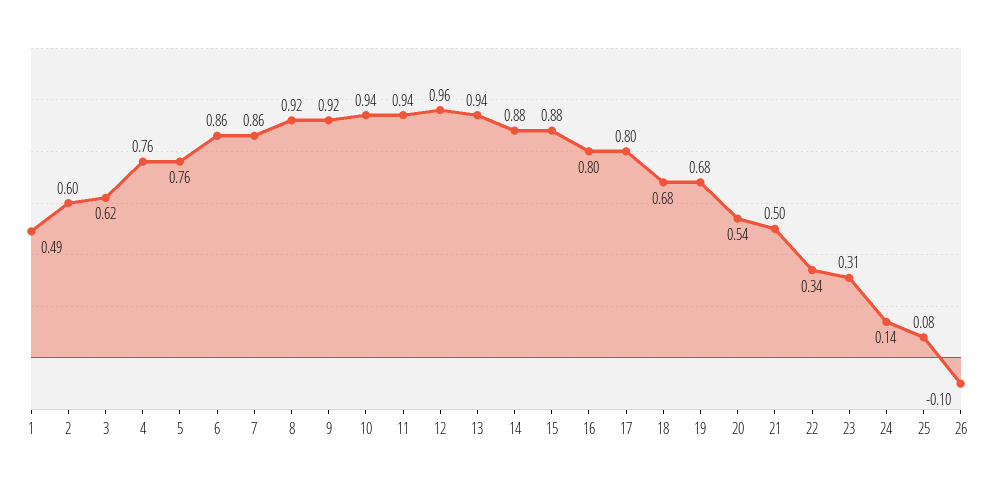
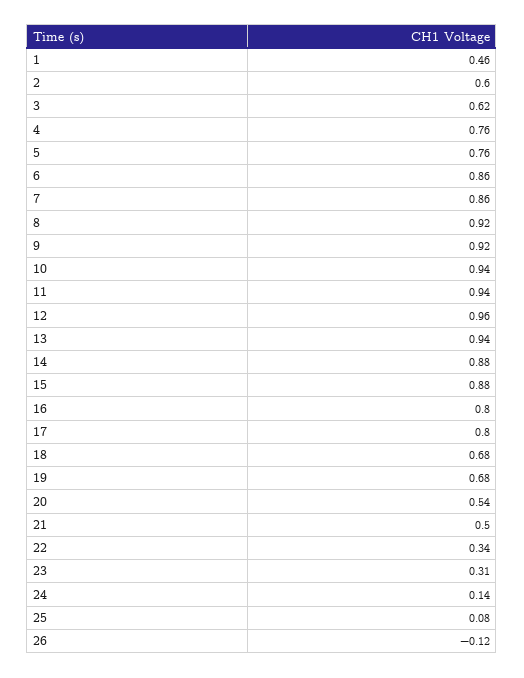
  {
-   "1": 0.49,
+   "1": 0.46,
    "2": 0.6,
    "3": 0.62,
    "4": 0.76,
    "5": 0.76,
    "6": 0.86,
    "7": 0.86,
    "8": 0.92,
    "9": 0.92,
    "10": 0.94,
    "11": 0.94,
    "12": 0.96,
    "13": 0.94,
    "14": 0.88,
    "15": 0.88,
    "16": 0.8,
    "17": 0.8,
    "18": 0.68,
    "19": 0.68,
    "20": 0.54,
    "21": 0.5,
    "22": 0.34,
    "23": 0.31,
    "24": 0.14,
    "25": 0.08,
-   "26": -0.1
+   "26": -0.12
  }

